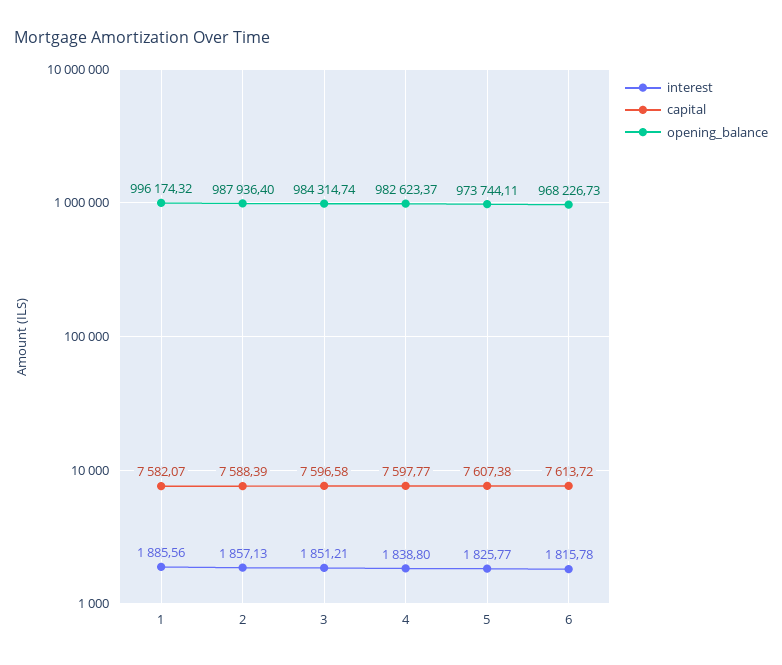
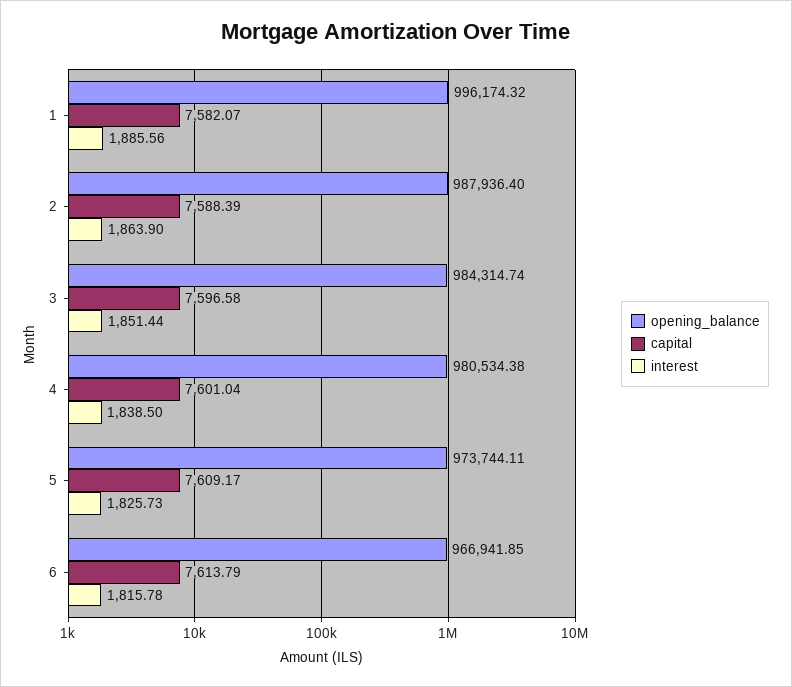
  {
    "interest": {
      "1": 1885.56,
-     "2": 1857.13,
+     "2": 1863.9,
-     "3": 1851.21,
+     "3": 1851.44,
-     "4": 1838.8,
+     "4": 1838.5,
-     "5": 1825.77,
+     "5": 1825.73,
      "6": 1815.78
    },
    "capital": {
      "1": 7582.07,
      "2": 7588.39,
      "3": 7596.58,
-     "4": 7597.77,
+     "4": 7601.04,
-     "5": 7607.38,
+     "5": 7609.17,
-     "6": 7613.72
+     "6": 7613.79
    },
    "opening_balance": {
      "1": 996174.32,
      "2": 987936.4,
      "3": 984314.74,
-     "4": 982623.37,
+     "4": 980534.38,
      "5": 973744.11,
-     "6": 968226.73
+     "6": 966941.85
    }
  }

